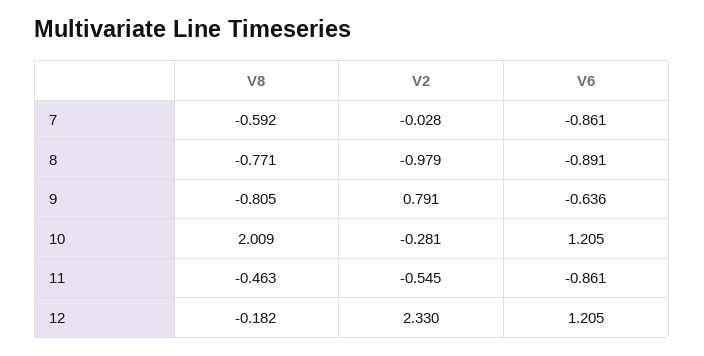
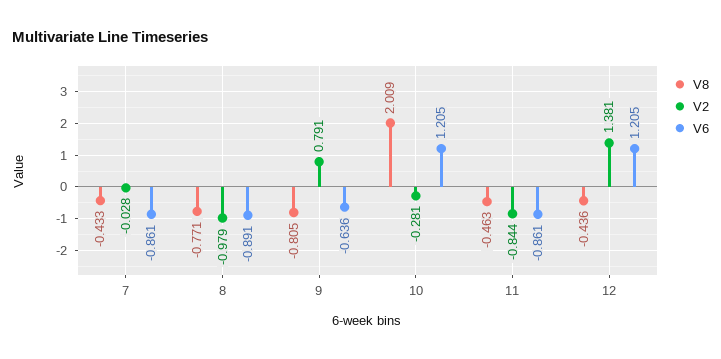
  {
    "V8": {
-     "7": -0.592,
+     "7": -0.433,
      "8": -0.771,
      "9": -0.805,
      "10": 2.009,
      "11": -0.463,
-     "12": -0.182
+     "12": -0.436
    },
    "V2": {
      "7": -0.028,
      "8": -0.979,
      "9": 0.791,
      "10": -0.281,
-     "11": -0.545,
+     "11": -0.844,
-     "12": 2.33
+     "12": 1.381
    },
    "V6": {
      "7": -0.861,
      "8": -0.891,
      "9": -0.636,
      "10": 1.205,
      "11": -0.861,
      "12": 1.205
    }
  }

